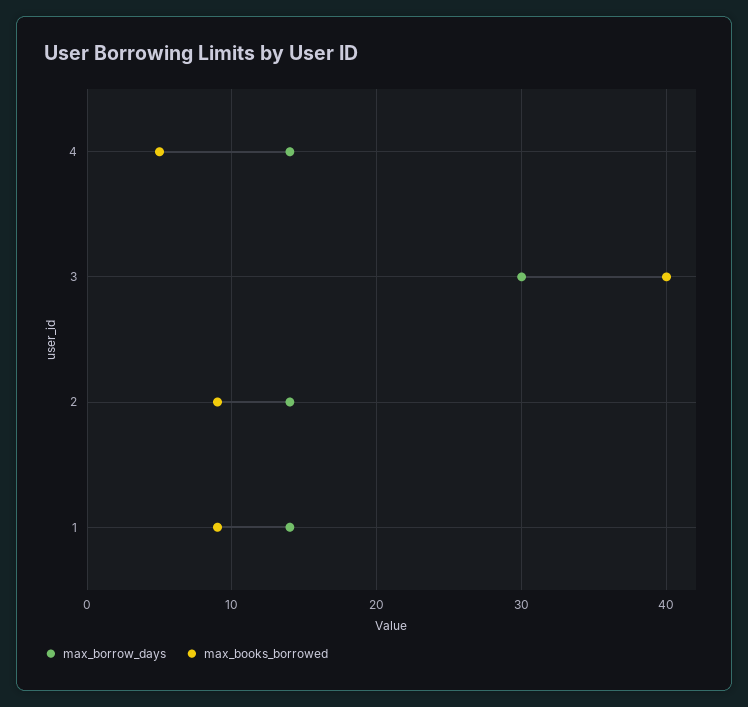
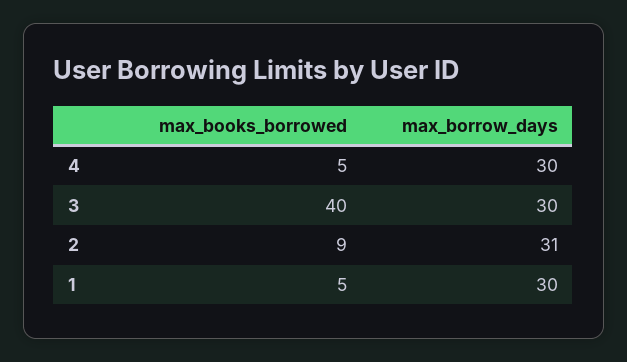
  {
    "max_borrow_days": {
-     "4": 14,
+     "4": 30,
      "3": 30,
-     "2": 14,
+     "2": 31,
-     "1": 14
+     "1": 30
    },
    "max_books_borrowed": {
      "4": 5,
      "3": 40,
      "2": 9,
-     "1": 9
+     "1": 5
    }
  }

